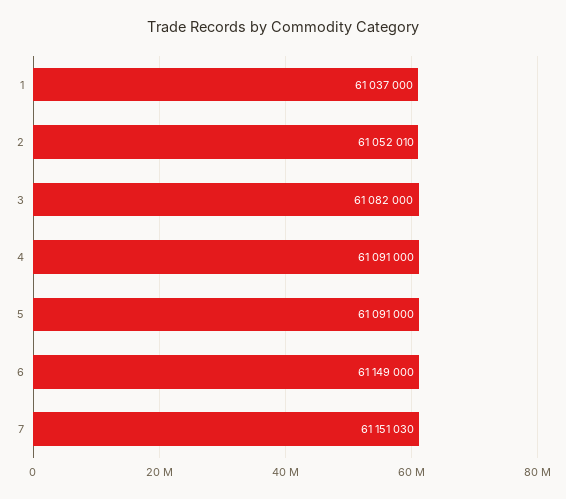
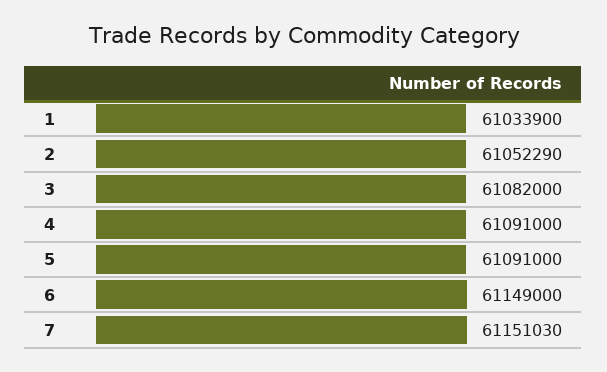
  {
-   "1": 61037000,
+   "1": 61033900,
-   "2": 61052010,
+   "2": 61052290,
    "3": 61082000,
    "4": 61091000,
    "5": 61091000,
    "6": 61149000,
    "7": 61151030
  }

